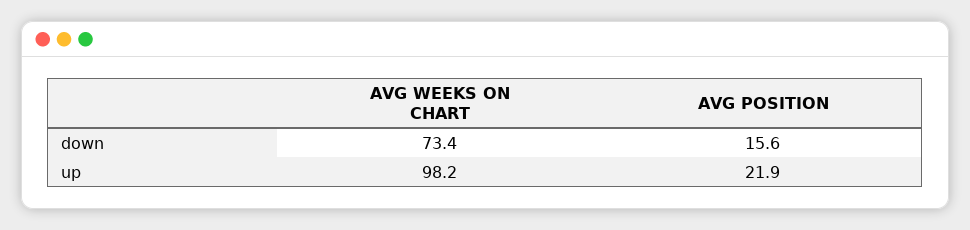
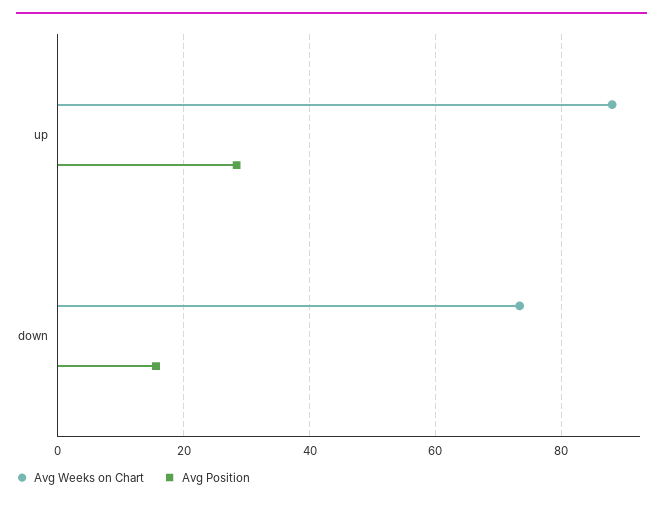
  {
    "AVG WEEKS ON CHART": {
      "down": 73.4,
-     "up": 98.2
+     "up": 88
    },
    "AVG POSITION": {
      "down": 15.6,
-     "up": 21.9
+     "up": 28
    }
  }

